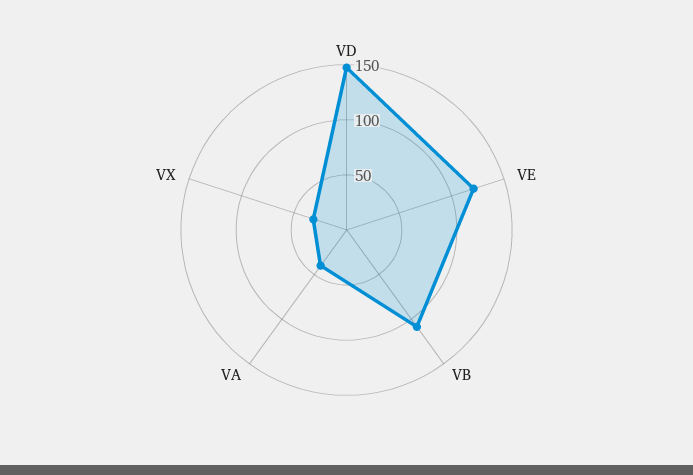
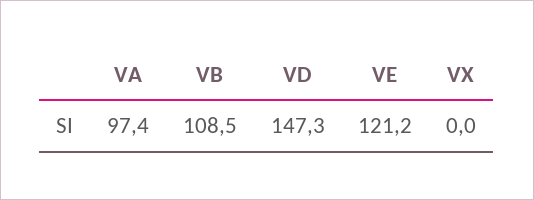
  {
    "VD": 147.3,
    "VE": 121.2,
    "VB": 108.5,
-   "VA": 40,
+   "VA": 97.4,
-   "VX": 30
+   "VX": 0
  }

